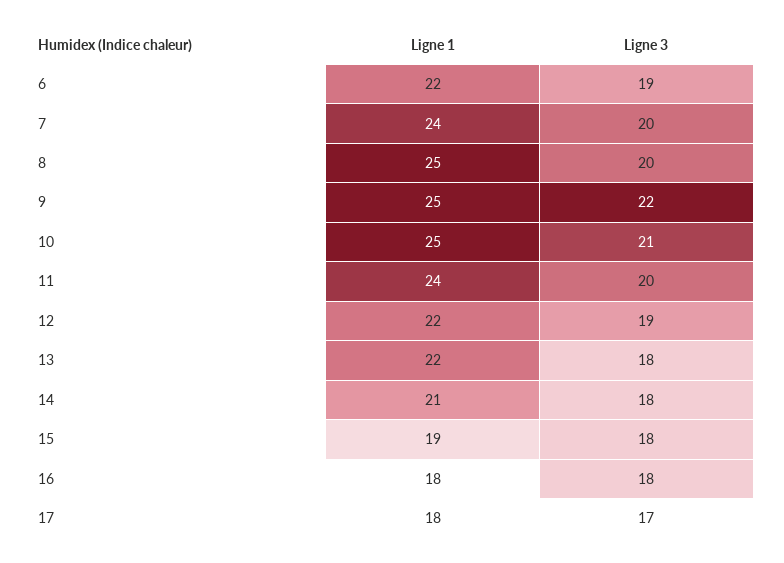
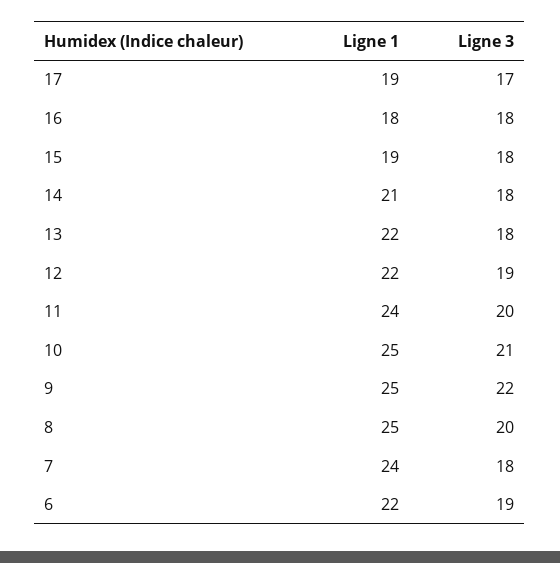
  {
    "Ligne 1": {
      "6": 22,
      "7": 24,
      "8": 25,
      "9": 25,
      "10": 25,
      "11": 24,
      "12": 22,
      "13": 22,
      "14": 21,
      "15": 19,
      "16": 18,
-     "17": 18
+     "17": 19
    },
    "Ligne 3": {
      "6": 19,
-     "7": 20,
+     "7": 18,
      "8": 20,
      "9": 22,
      "10": 21,
      "11": 20,
      "12": 19,
      "13": 18,
      "14": 18,
      "15": 18,
      "16": 18,
      "17": 17
    }
  }

